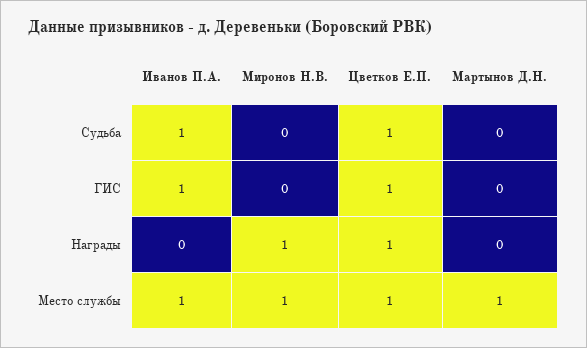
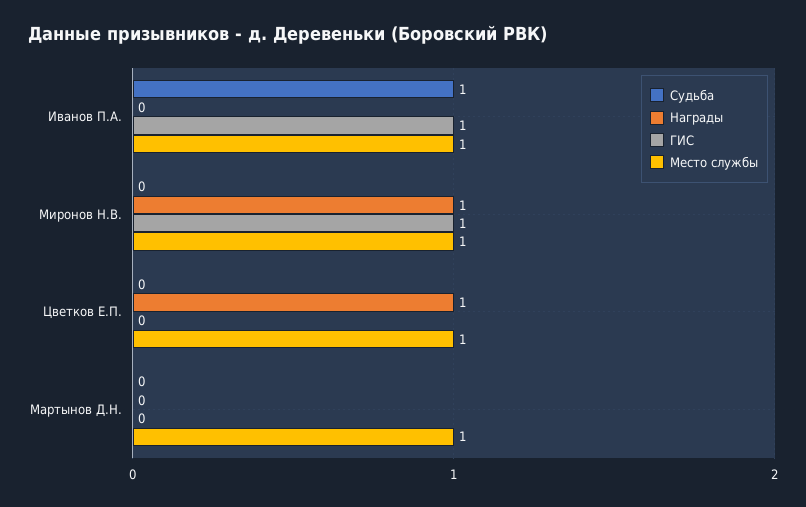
  {
    "Судьба": {
      "Иванов П.А.": 1,
      "Миронов Н.В.": 0,
-     "Цветков Е.П.": 1,
+     "Цветков Е.П.": 0,
      "Мартынов Д.Н.": 0
    },
    "ГИС": {
      "Иванов П.А.": 1,
-     "Миронов Н.В.": 0,
+     "Миронов Н.В.": 1,
-     "Цветков Е.П.": 1,
+     "Цветков Е.П.": 0,
      "Мартынов Д.Н.": 0
    },
    "Награды": {
      "Иванов П.А.": 0,
      "Миронов Н.В.": 1,
      "Цветков Е.П.": 1,
      "Мартынов Д.Н.": 0
    },
    "Место службы": {
      "Иванов П.А.": 1,
      "Миронов Н.В.": 1,
      "Цветков Е.П.": 1,
      "Мартынов Д.Н.": 1
    }
  }

